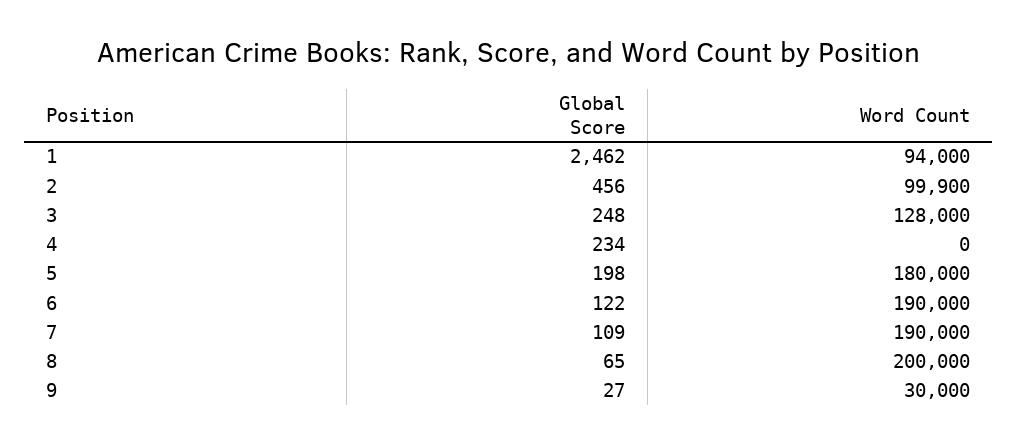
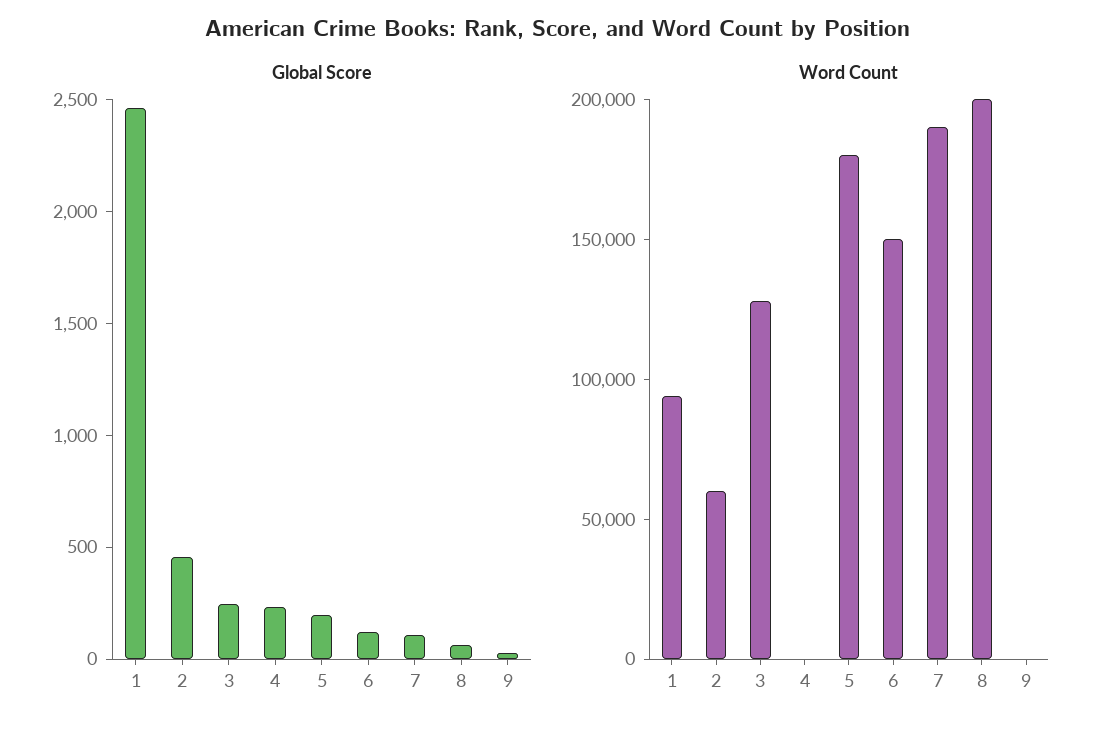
  {
    "Global Score": {
      "1": 2462,
      "2": 456,
      "3": 248,
      "4": 234,
      "5": 198,
      "6": 122,
      "7": 109,
      "8": 65,
      "9": 27
    },
    "Word Count": {
      "1": 94000,
-     "2": 99900,
+     "2": 60000,
      "3": 128000,
      "4": 0,
      "5": 180000,
-     "6": 190000,
+     "6": 150000,
      "7": 190000,
      "8": 200000,
-     "9": 30000
+     "9": 0
    }
  }

